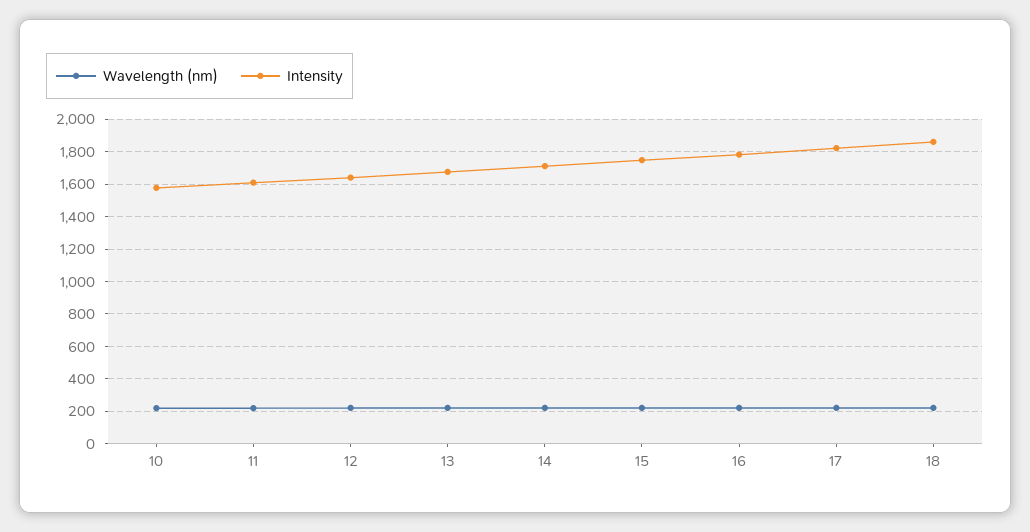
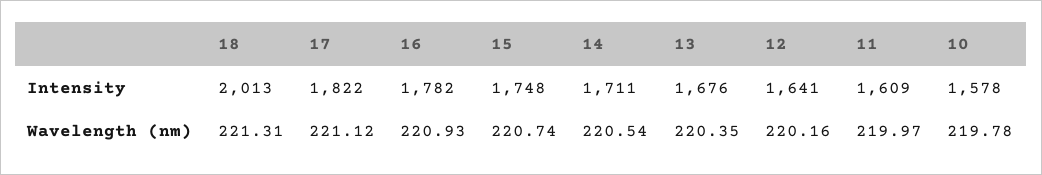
  {
    "Wavelength (nm)": {
      "10": 219.78,
      "11": 219.97,
      "12": 220.16,
      "13": 220.35,
      "14": 220.54,
      "15": 220.74,
      "16": 220.93,
      "17": 221.12,
      "18": 221.31
    },
    "Intensity": {
      "10": 1578,
      "11": 1609,
      "12": 1641,
      "13": 1676,
      "14": 1711,
      "15": 1748,
      "16": 1782,
      "17": 1822,
-     "18": 1850
+     "18": 2013
    }
  }

